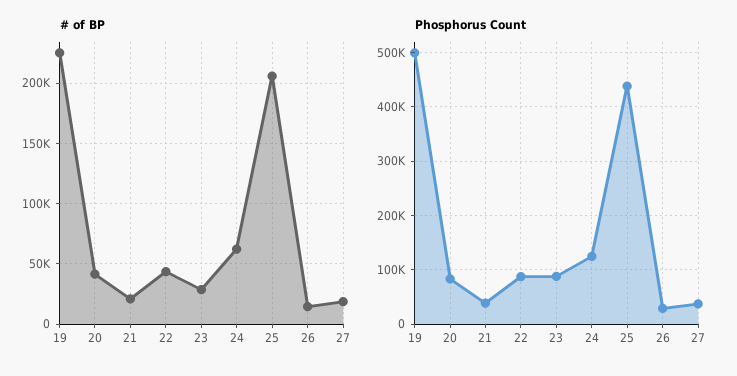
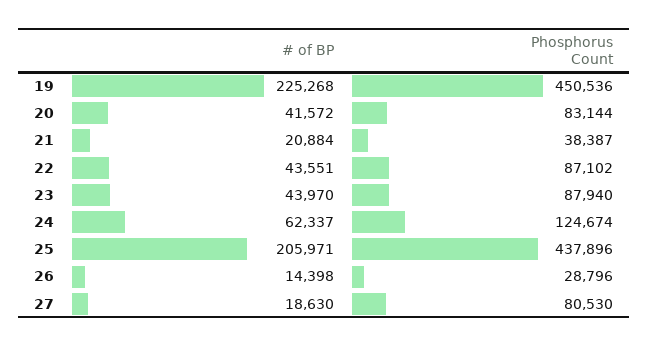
  {
    "# of BP": {
      "19": 225268,
      "20": 41572,
      "21": 20884,
      "22": 43551,
-     "23": 30000,
+     "23": 43970,
      "24": 62337,
      "25": 205971,
      "26": 14398,
      "27": 18630
    },
    "Phosphorus Count": {
-     "19": 500000,
+     "19": 450536,
      "20": 83144,
      "21": 38387,
      "22": 87102,
      "23": 87940,
      "24": 124674,
      "25": 437896,
      "26": 28796,
-     "27": 40000
+     "27": 80530
    }
  }

